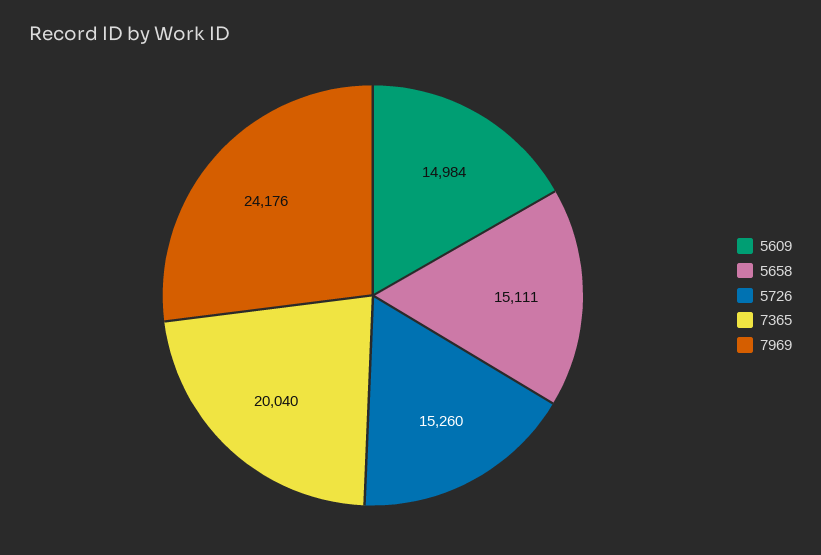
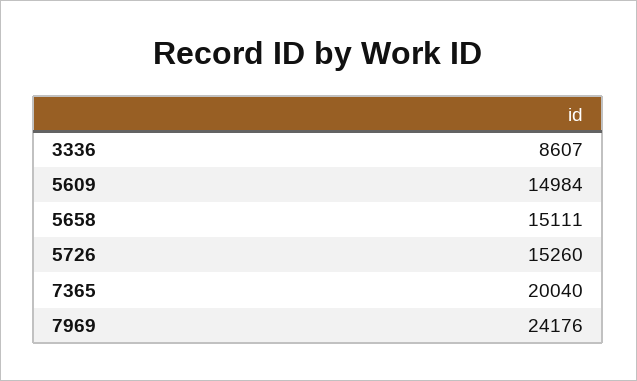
  {
    "5609": 14984,
    "5658": 15111,
    "5726": 15260,
    "7365": 20040,
-   "7969": 24176
+   "7969": 24176,
+   "3336": 8607
  }

